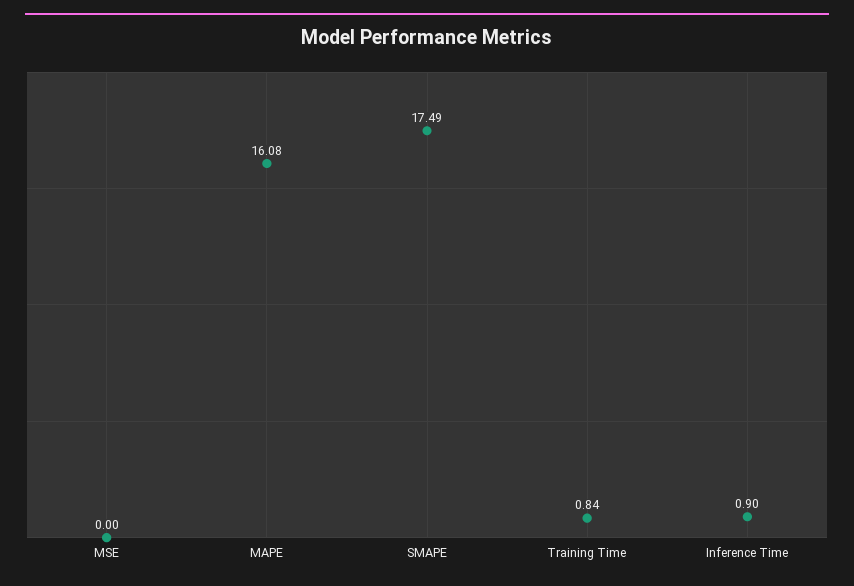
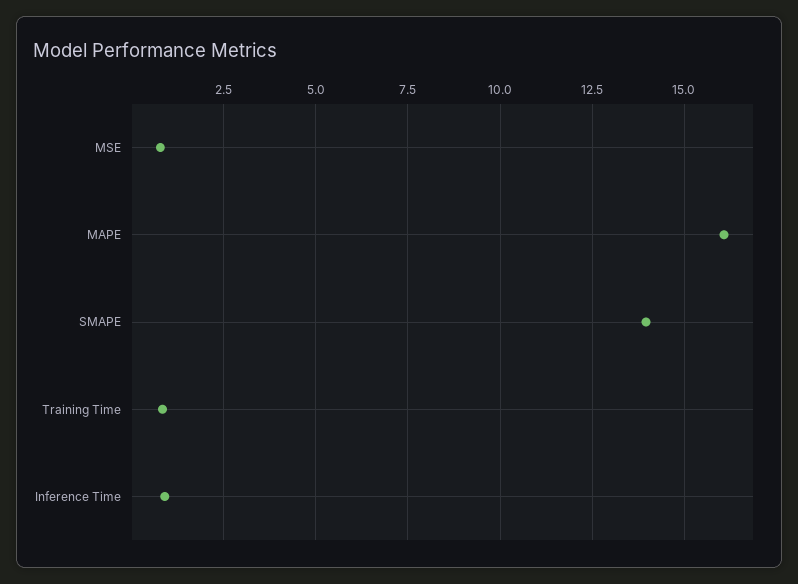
  {
-   "MSE": 0,
+   "MSE": 0.75,
    "MAPE": 16.08,
-   "SMAPE": 17.49,
+   "SMAPE": 14,
    "Training Time": 0.84,
    "Inference Time": 0.9
  }

